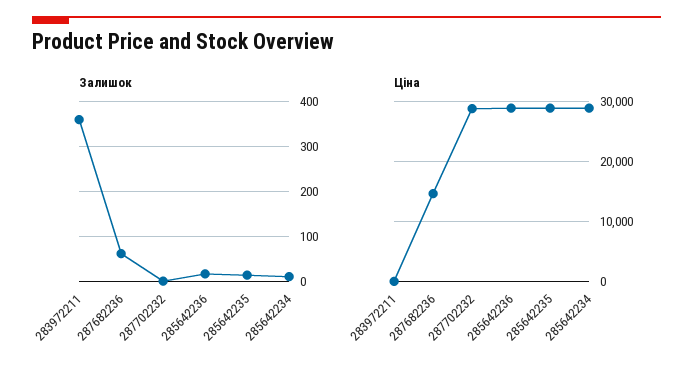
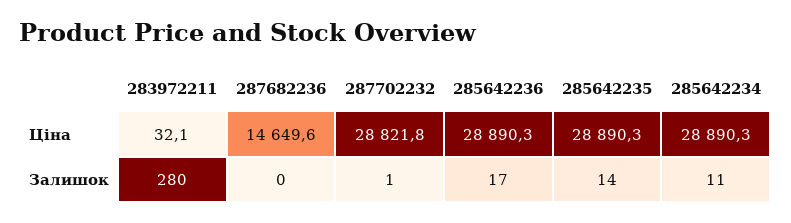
  {
    "Залишок": {
-     "283972211": 360,
+     "283972211": 280,
-     "287682236": 60,
+     "287682236": 0,
      "287702232": 1,
      "285642236": 17,
      "285642235": 14,
      "285642234": 11
    },
    "Ціна": {
      "283972211": 32.1,
      "287682236": 14649.6,
      "287702232": 28821.8,
      "285642236": 28890.3,
      "285642235": 28890.3,
      "285642234": 28890.3
    }
  }

